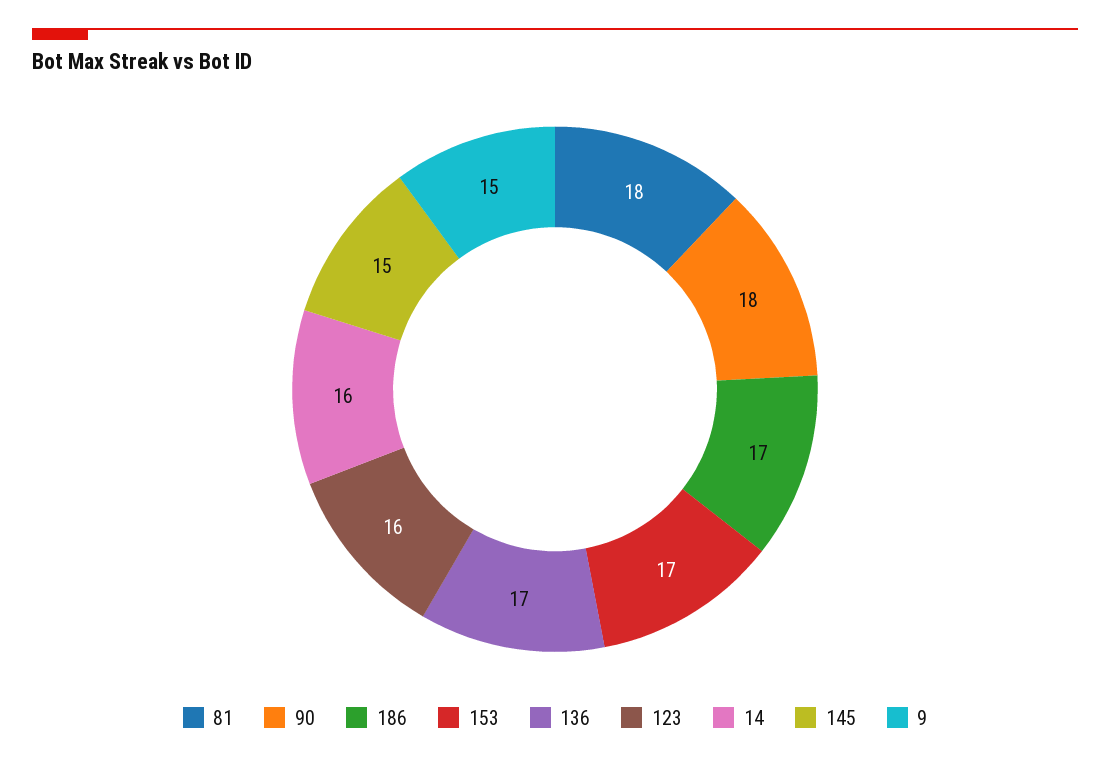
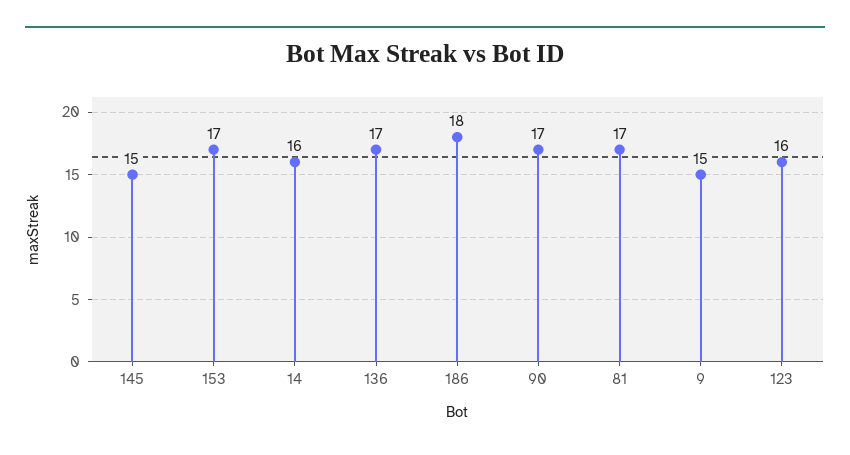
  {
-   "81": 18,
+   "81": 17,
-   "90": 18,
+   "90": 17,
-   "186": 17,
+   "186": 18,
    "153": 17,
    "136": 17,
    "123": 16,
    "14": 16,
    "145": 15,
    "9": 15
  }

